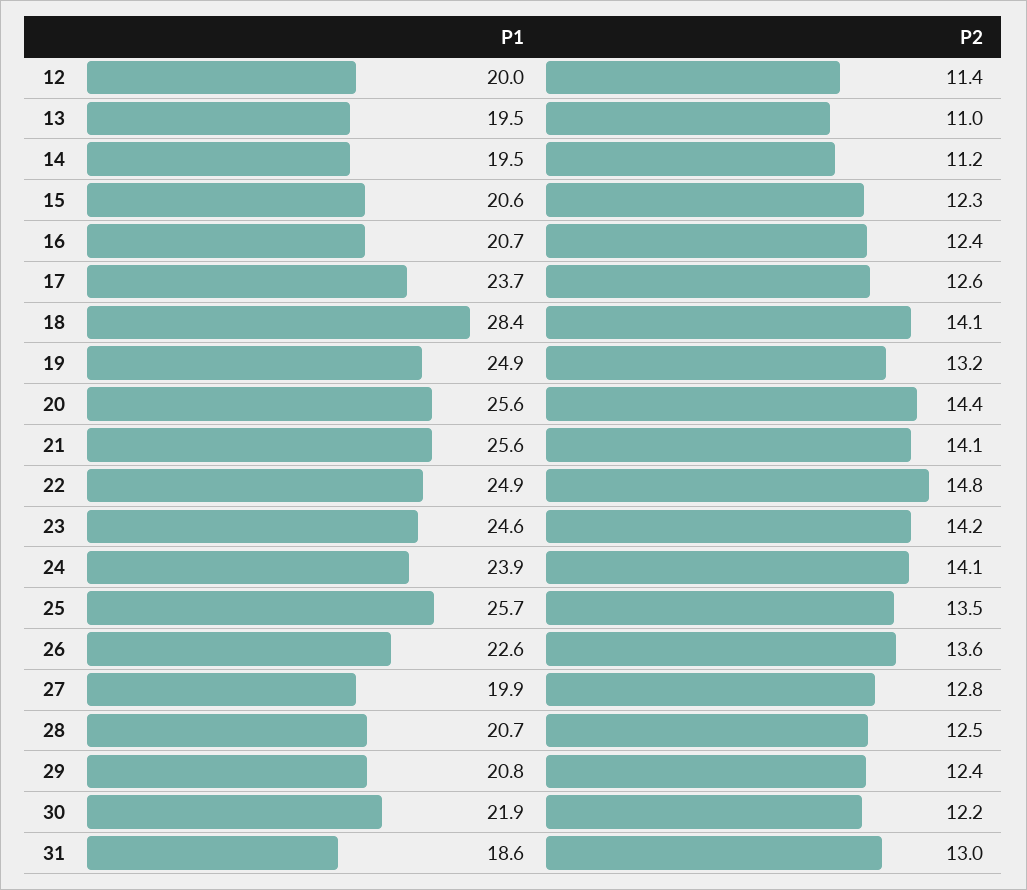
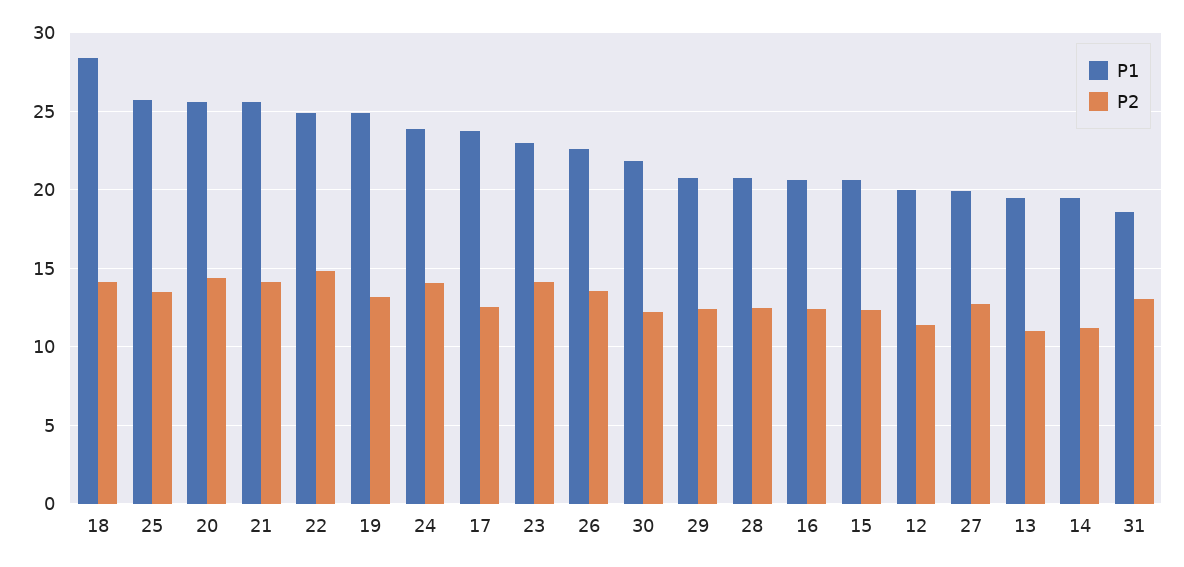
  {
    "P1": {
      "12": 20,
      "13": 19.5,
      "14": 19.5,
      "15": 20.6,
      "16": 20.7,
      "17": 23.7,
      "18": 28.4,
      "19": 24.9,
      "20": 25.6,
      "21": 25.6,
      "22": 24.9,
-     "23": 24.6,
+     "23": 23,
      "24": 23.9,
      "25": 25.7,
      "26": 22.6,
      "27": 19.9,
      "28": 20.7,
      "29": 20.8,
      "30": 21.9,
      "31": 18.6
    },
    "P2": {
      "12": 11.4,
      "13": 11,
      "14": 11.2,
      "15": 12.3,
      "16": 12.4,
      "17": 12.6,
      "18": 14.1,
      "19": 13.2,
      "20": 14.4,
      "21": 14.1,
      "22": 14.8,
      "23": 14.2,
      "24": 14.1,
      "25": 13.5,
      "26": 13.6,
      "27": 12.8,
      "28": 12.5,
      "29": 12.4,
      "30": 12.2,
      "31": 13
    }
  }

